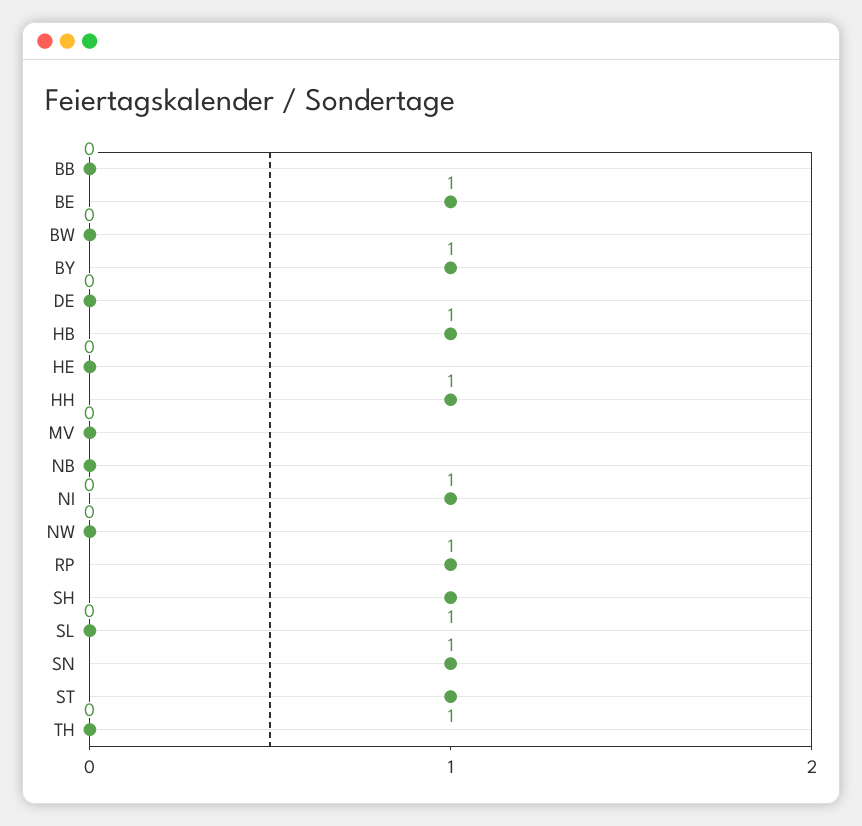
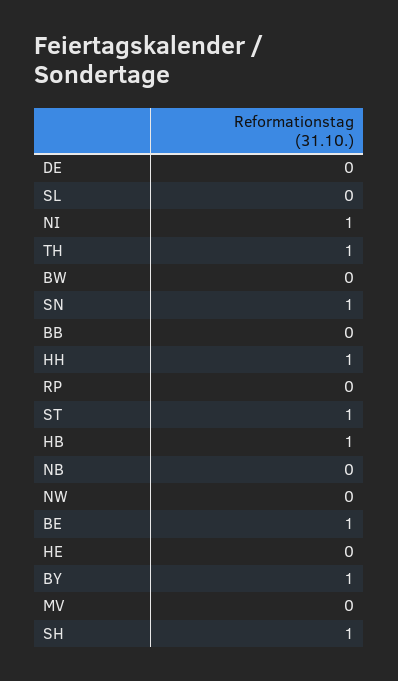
  {
    "BB": 0,
    "BE": 1,
    "BW": 0,
    "BY": 1,
    "DE": 0,
    "HB": 1,
    "HE": 0,
    "HH": 1,
    "MV": 0,
    "NB": 0,
    "NI": 1,
    "NW": 0,
-   "RP": 1,
+   "RP": 0,
    "SH": 1,
    "SL": 0,
    "SN": 1,
    "ST": 1,
-   "TH": 0
+   "TH": 1
  }

